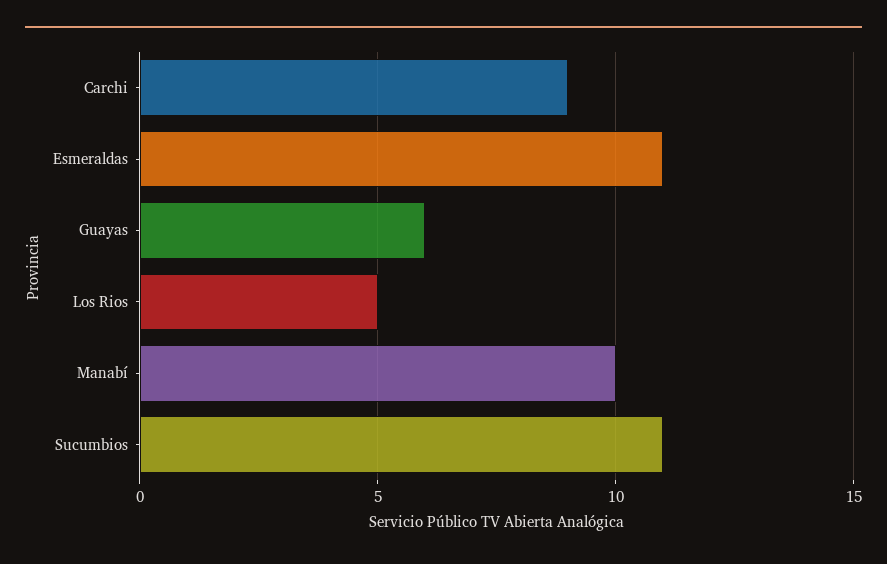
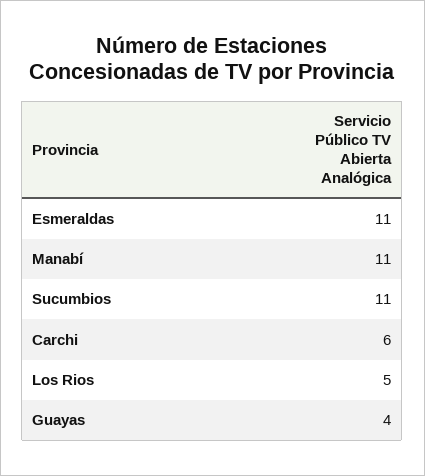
  {
-   "Carchi": 9,
+   "Carchi": 6,
    "Esmeraldas": 11,
-   "Guayas": 6,
+   "Guayas": 4,
    "Los Rios": 5,
-   "Manabí": 10,
+   "Manabí": 11,
    "Sucumbios": 11
  }

